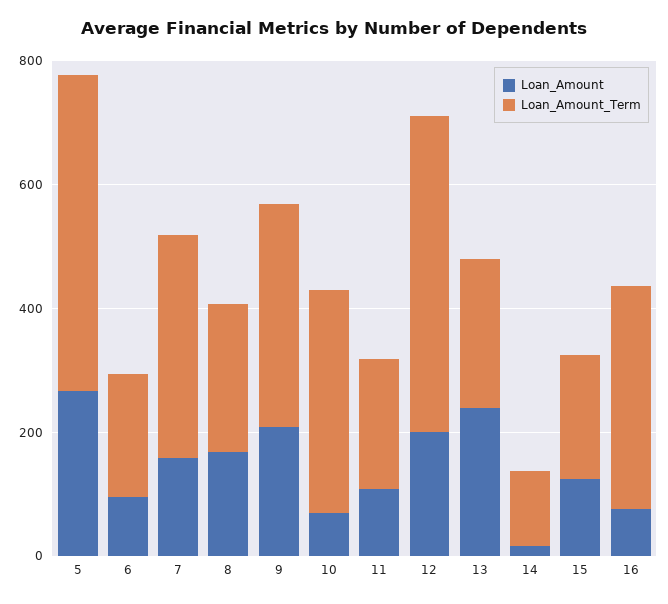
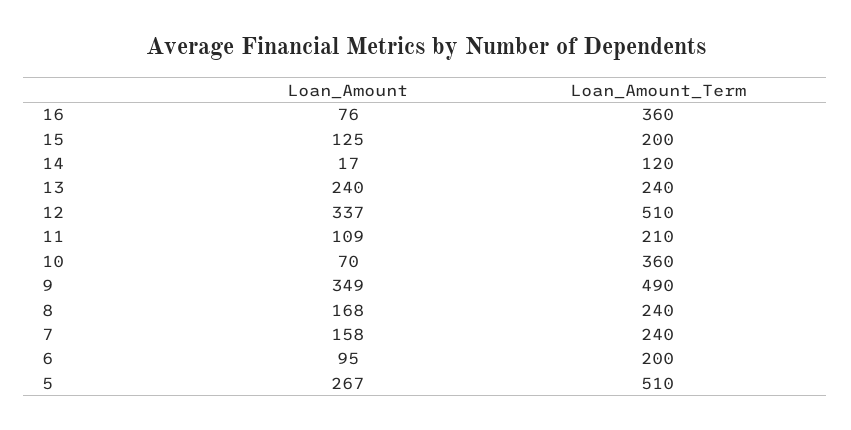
  {
    "Loan_Amount": {
      "5": 267,
      "6": 95,
      "7": 158,
      "8": 168,
-     "9": 200,
+     "9": 349,
      "10": 70,
      "11": 109,
-     "12": 200,
+     "12": 337,
      "13": 240,
      "14": 17,
      "15": 125,
      "16": 76
    },
    "Loan_Amount_Term": {
      "5": 510,
      "6": 200,
-     "7": 350,
+     "7": 240,
      "8": 240,
-     "9": 350,
+     "9": 490,
      "10": 360,
      "11": 210,
      "12": 510,
      "13": 240,
      "14": 120,
      "15": 200,
      "16": 360
    }
  }

